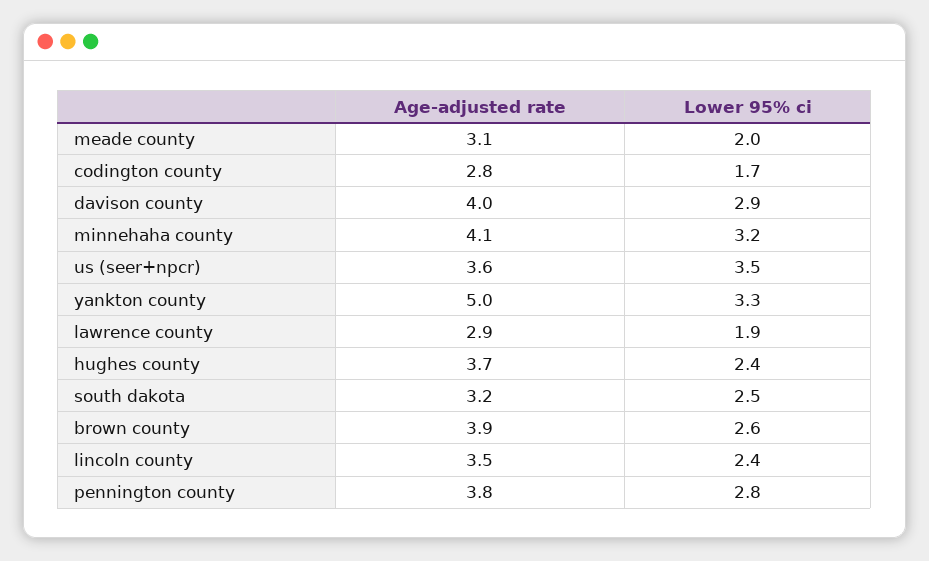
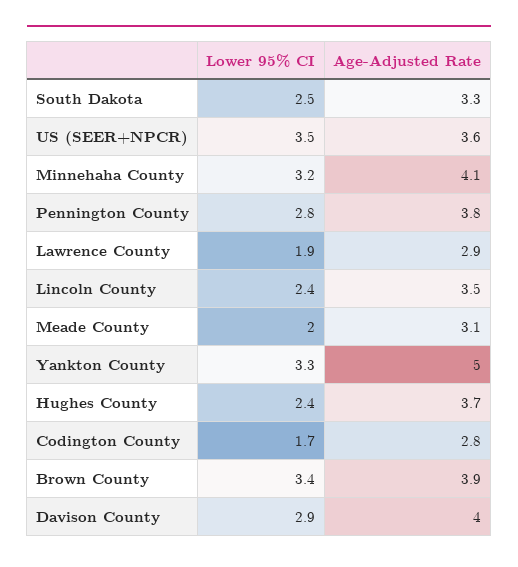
  {
    "Age-adjusted rate": {
      "meade county": 3.1,
      "codington county": 2.8,
      "davison county": 4,
      "minnehaha county": 4.1,
      "us (seer+npcr)": 3.6,
      "yankton county": 5,
      "lawrence county": 2.9,
      "hughes county": 3.7,
-     "south dakota": 3.2,
+     "south dakota": 3.3,
      "brown county": 3.9,
      "lincoln county": 3.5,
      "pennington county": 3.8
    },
    "Lower 95% ci": {
      "meade county": 2,
      "codington county": 1.7,
      "davison county": 2.9,
      "minnehaha county": 3.2,
      "us (seer+npcr)": 3.5,
      "yankton county": 3.3,
      "lawrence county": 1.9,
      "hughes county": 2.4,
      "south dakota": 2.5,
-     "brown county": 2.6,
+     "brown county": 3.4,
      "lincoln county": 2.4,
      "pennington county": 2.8
    }
  }

